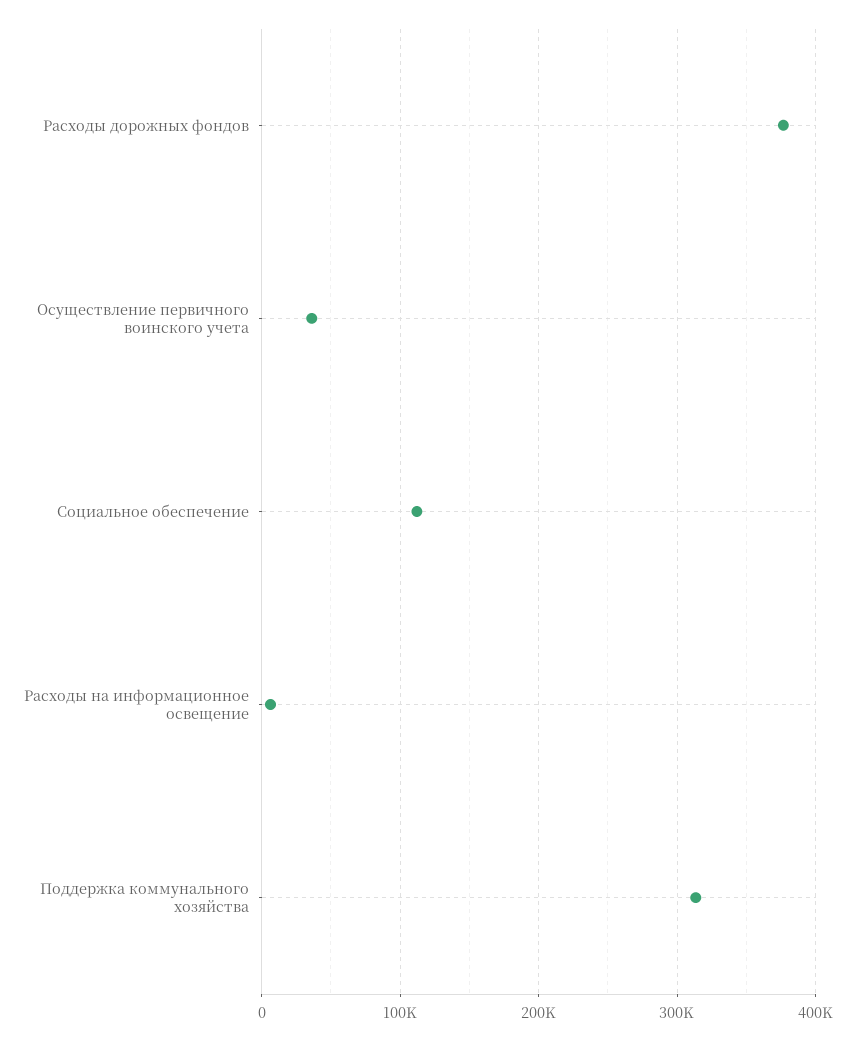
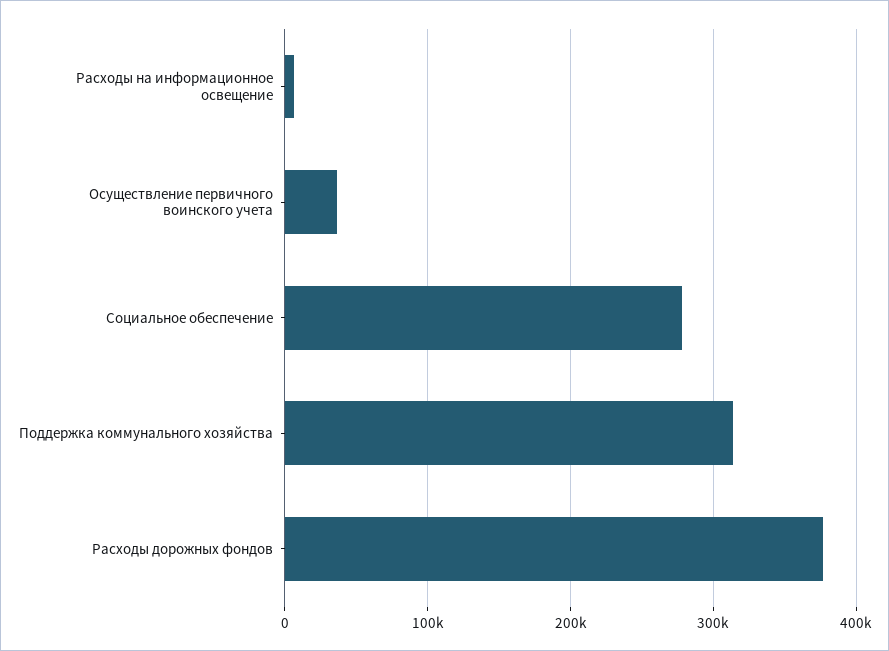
  {
    "Расходы дорожных фондов": 380000,
    "Осуществление первичного воинского учета": 40000,
-   "Социальное обеспечение": 110000,
+   "Социальное обеспечение": 280000,
    "Расходы на информационное освещение": 10000,
    "Поддержка коммунального хозяйства": 310000
  }

